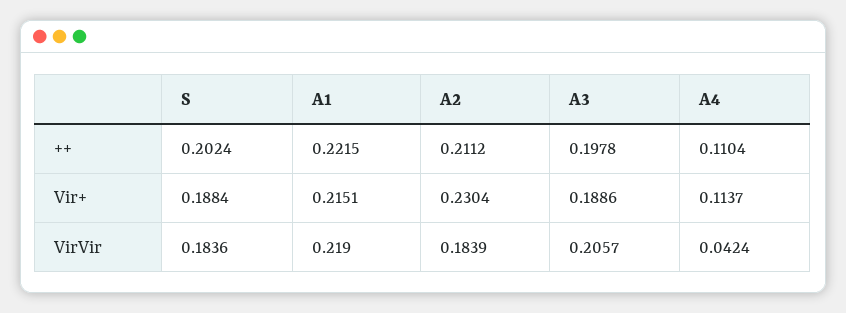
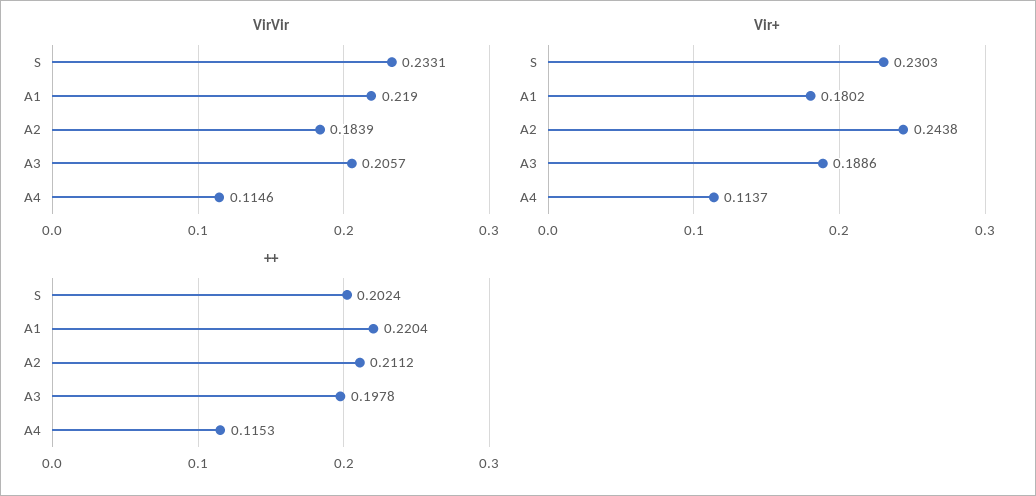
  {
    "++": {
      "S": 0.2024,
-     "A1": 0.2215,
+     "A1": 0.2204,
      "A2": 0.2112,
      "A3": 0.1978,
-     "A4": 0.1104
+     "A4": 0.1153
    },
    "Vir+": {
-     "S": 0.1884,
+     "S": 0.2303,
-     "A1": 0.2151,
+     "A1": 0.1802,
-     "A2": 0.2304,
+     "A2": 0.2438,
      "A3": 0.1886,
      "A4": 0.1137
    },
    "VirVir": {
-     "S": 0.1836,
+     "S": 0.2331,
      "A1": 0.219,
      "A2": 0.1839,
      "A3": 0.2057,
-     "A4": 0.0424
+     "A4": 0.1146
    }
  }

